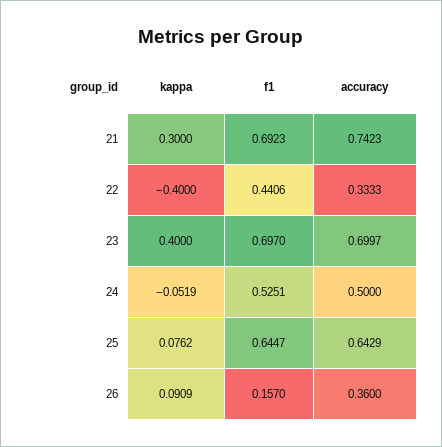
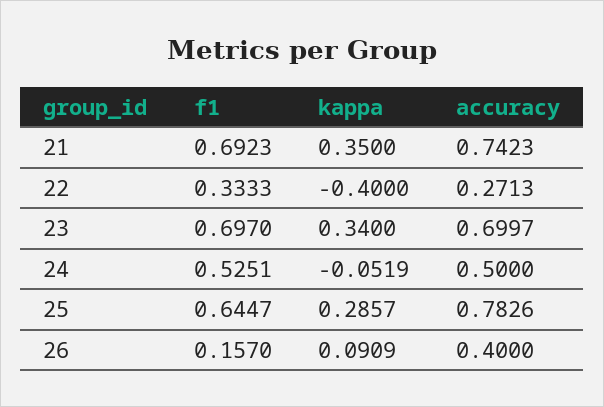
  {
    "kappa": {
-     "21": 0.3,
+     "21": 0.35,
      "22": -0.4,
-     "23": 0.4,
+     "23": 0.34,
      "24": -0.0519,
-     "25": 0.0762,
+     "25": 0.2857,
      "26": 0.0909
    },
    "f1": {
      "21": 0.6923,
-     "22": 0.4406,
+     "22": 0.3333,
      "23": 0.697,
      "24": 0.5251,
      "25": 0.6447,
      "26": 0.157
    },
    "accuracy": {
      "21": 0.7423,
-     "22": 0.3333,
+     "22": 0.2713,
      "23": 0.6997,
      "24": 0.5,
-     "25": 0.6429,
+     "25": 0.7826,
-     "26": 0.36
+     "26": 0.4
    }
  }

